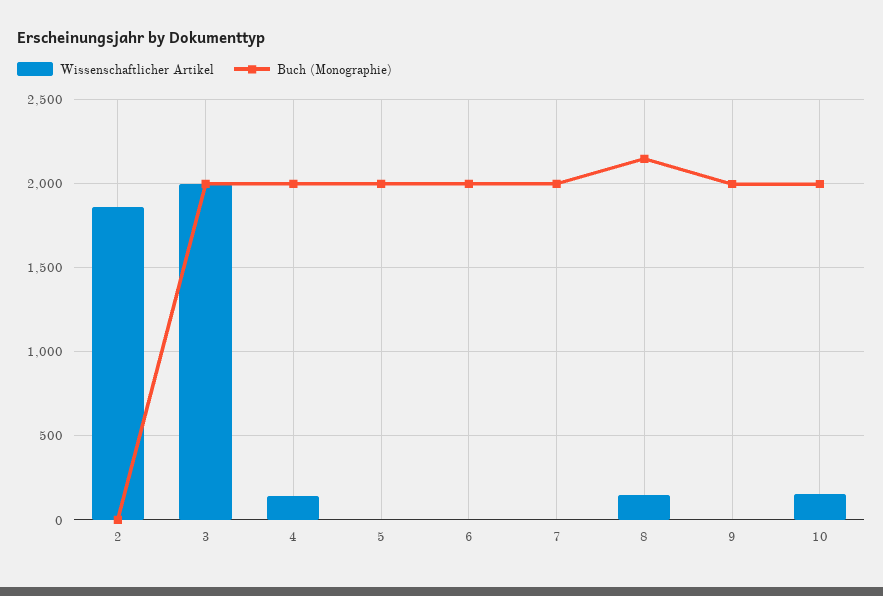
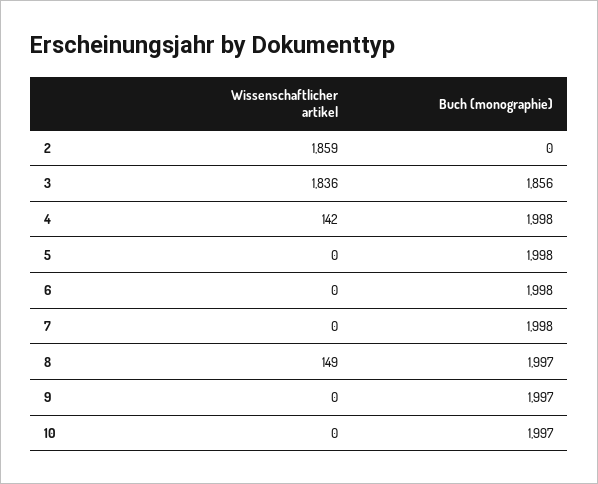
  {
    "Wissenschaftlicher Artikel": {
      "2": 1859,
-     "3": 2000,
+     "3": 1836,
      "4": 142,
      "5": 0,
      "6": 0,
      "7": 0,
      "8": 149,
      "9": 0,
-     "10": 150
+     "10": 0
    },
    "Buch (Monographie)": {
      "2": 0,
-     "3": 2000,
+     "3": 1856,
      "4": 1998,
      "5": 1998,
      "6": 1998,
      "7": 1998,
-     "8": 2150,
+     "8": 1997,
      "9": 1997,
      "10": 1997
    }
  }

